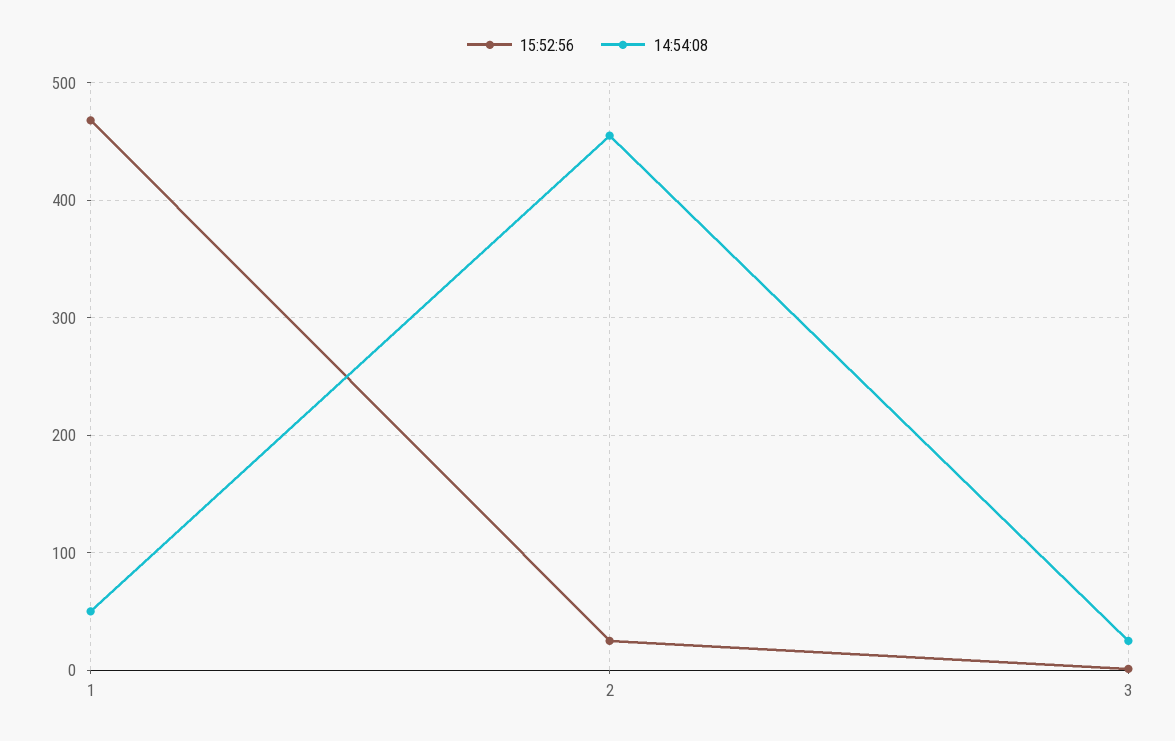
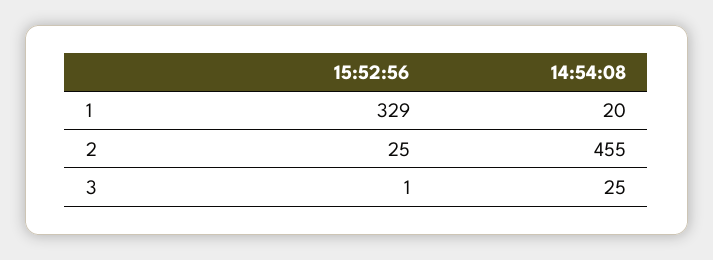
  {
    "15:52:56": {
-     "1": 470,
+     "1": 329,
      "2": 25,
      "3": 1
    },
    "14:54:08": {
-     "1": 50,
+     "1": 20,
      "2": 455,
      "3": 25
    }
  }

